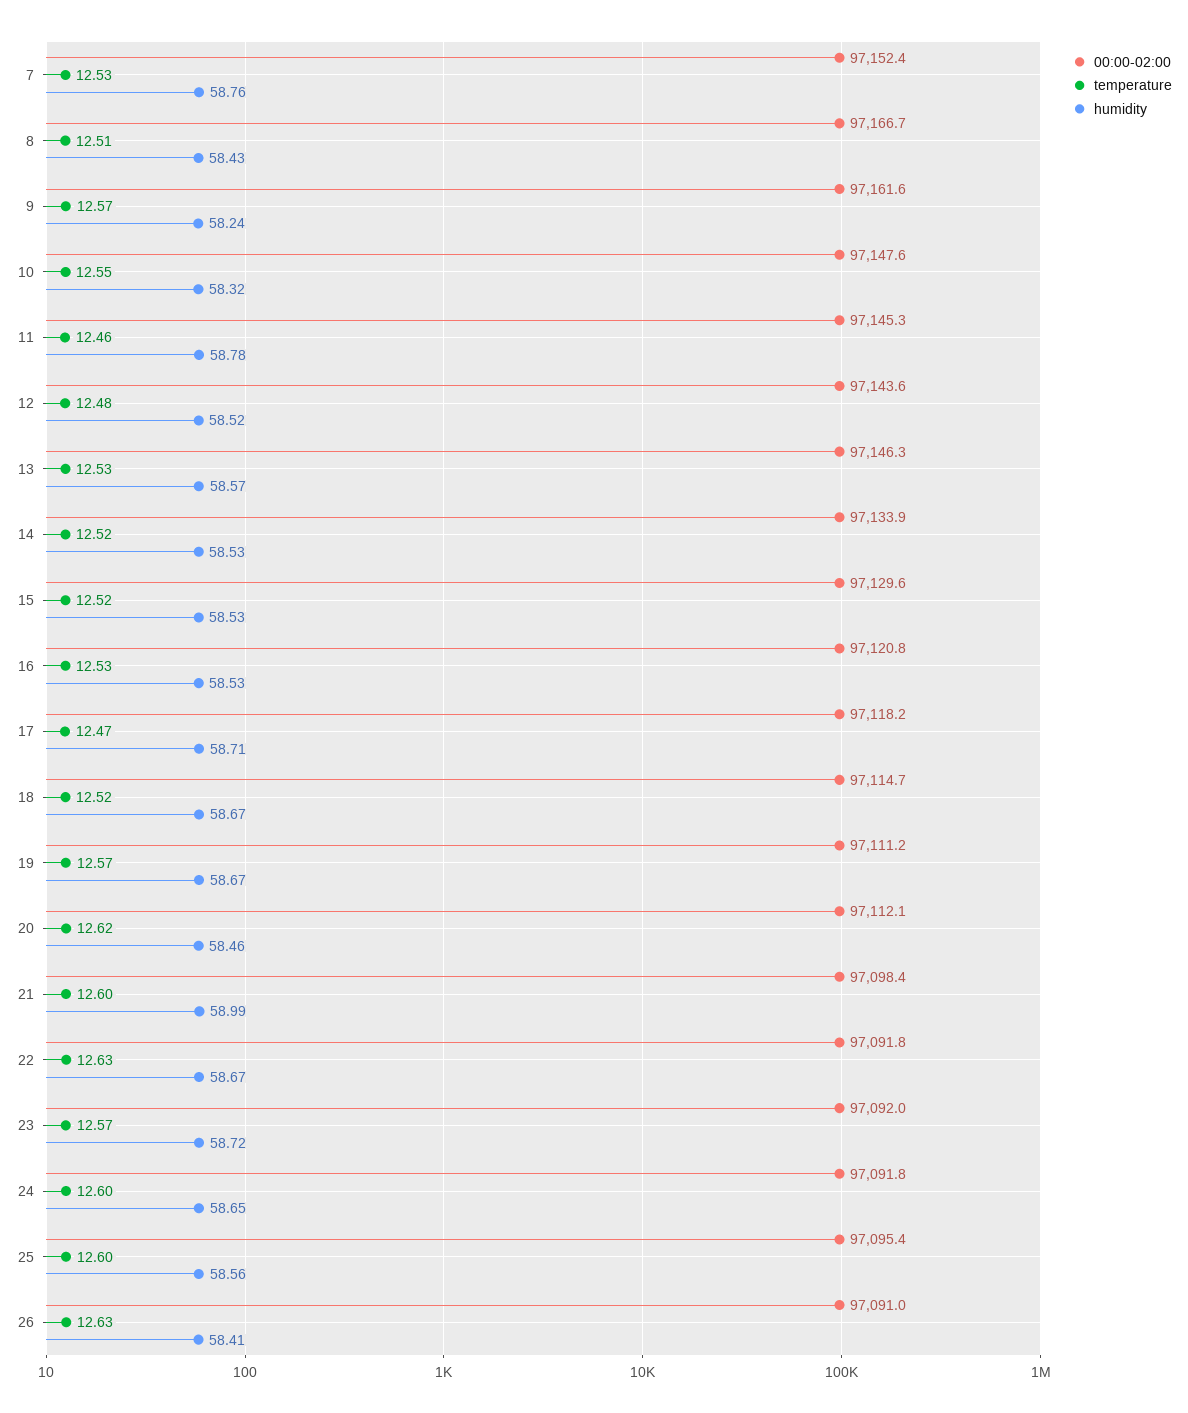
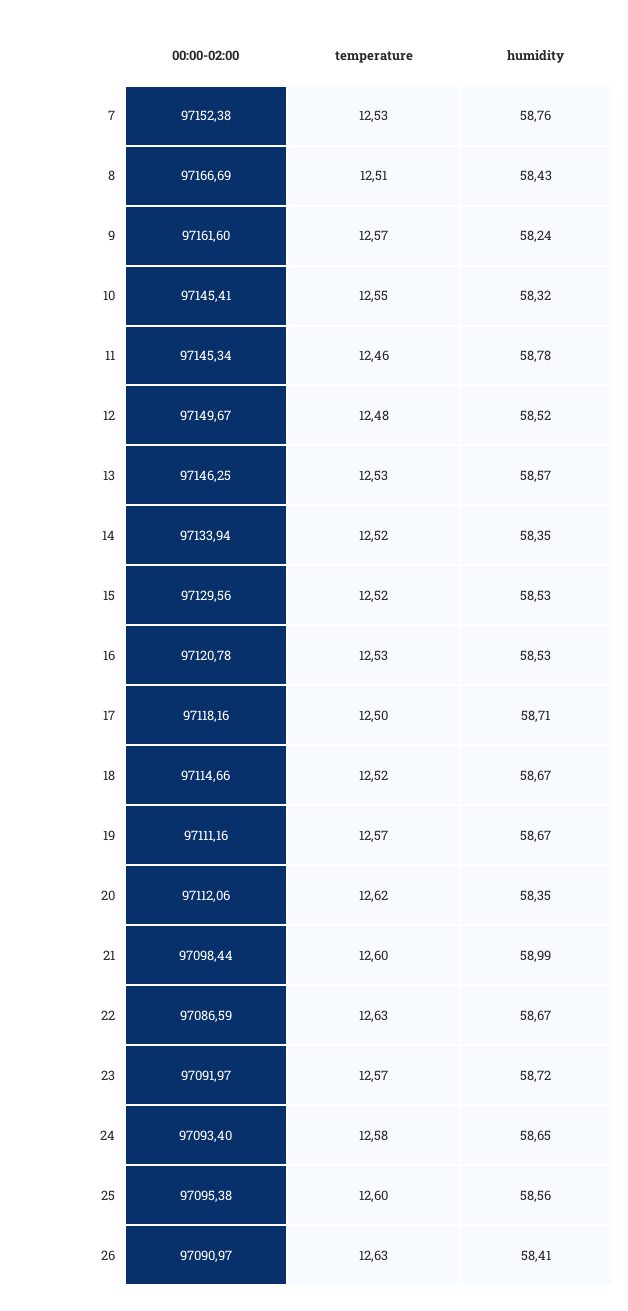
  {
    "00:00-02:00": {
      "7": 97152.38,
      "8": 97166.69,
      "9": 97161.6,
-     "10": 97147.6,
+     "10": 97145.41,
      "11": 97145.34,
-     "12": 97143.6,
+     "12": 97149.67,
      "13": 97146.25,
      "14": 97133.94,
      "15": 97129.56,
      "16": 97120.78,
      "17": 97118.16,
      "18": 97114.66,
      "19": 97111.16,
      "20": 97112.06,
      "21": 97098.44,
-     "22": 97091.8,
+     "22": 97086.59,
      "23": 97091.97,
-     "24": 97091.8,
+     "24": 97093.4,
      "25": 97095.38,
      "26": 97090.97
    },
    "temperature": {
      "7": 12.53,
      "8": 12.51,
      "9": 12.57,
      "10": 12.55,
      "11": 12.46,
      "12": 12.48,
      "13": 12.53,
      "14": 12.52,
      "15": 12.52,
      "16": 12.53,
-     "17": 12.47,
+     "17": 12.5,
      "18": 12.52,
      "19": 12.57,
      "20": 12.62,
      "21": 12.6,
      "22": 12.63,
      "23": 12.57,
-     "24": 12.6,
+     "24": 12.58,
      "25": 12.6,
      "26": 12.63
    },
    "humidity": {
      "7": 58.76,
      "8": 58.43,
      "9": 58.24,
      "10": 58.32,
      "11": 58.78,
      "12": 58.52,
      "13": 58.57,
-     "14": 58.53,
+     "14": 58.35,
      "15": 58.53,
      "16": 58.53,
      "17": 58.71,
      "18": 58.67,
      "19": 58.67,
-     "20": 58.46,
+     "20": 58.35,
      "21": 58.99,
      "22": 58.67,
      "23": 58.72,
      "24": 58.65,
      "25": 58.56,
      "26": 58.41
    }
  }

